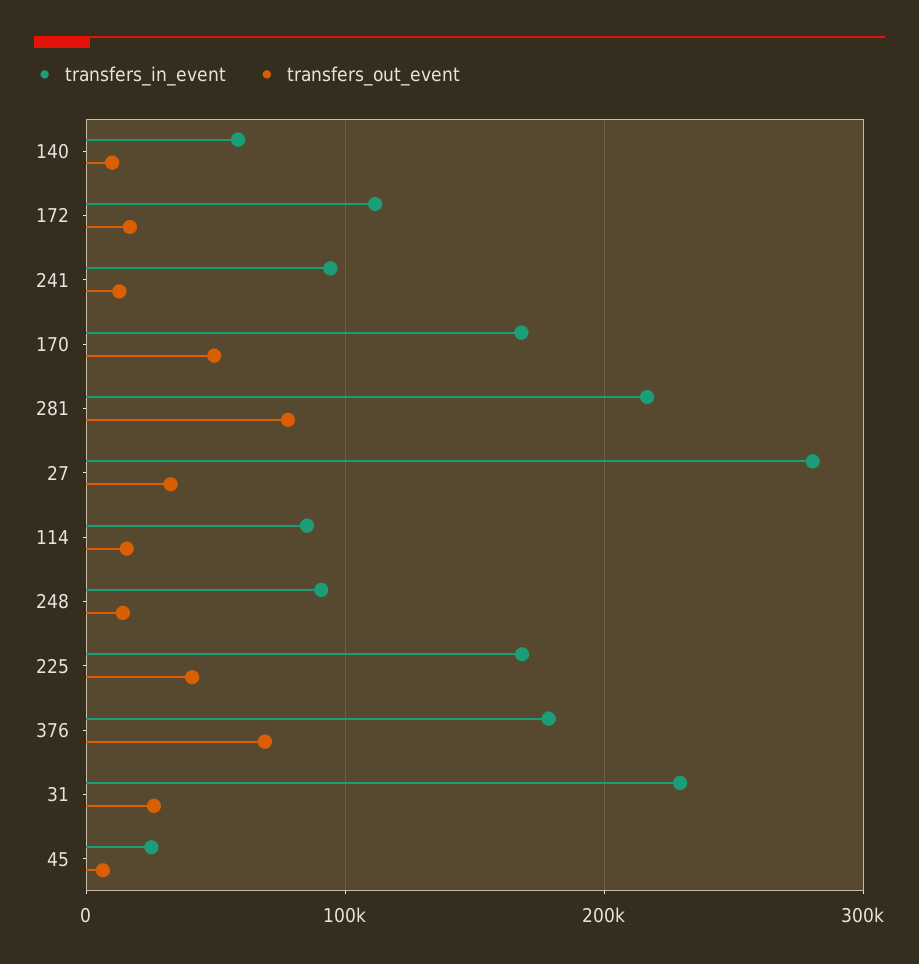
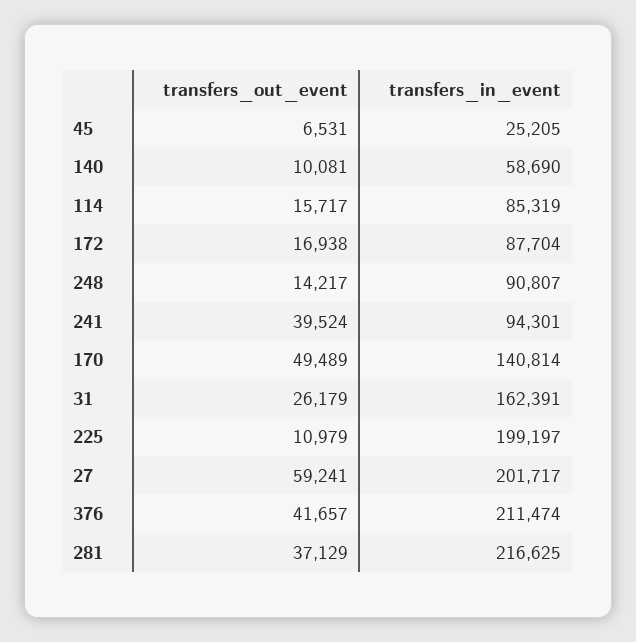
  {
    "transfers_in_event": {
      "140": 58690,
-     "172": 110000,
+     "172": 87704,
      "241": 94301,
-     "170": 170000,
+     "170": 140814,
      "281": 216625,
-     "27": 280000,
+     "27": 201717,
      "114": 85319,
      "248": 90807,
-     "225": 170000,
+     "225": 199197,
-     "376": 180000,
+     "376": 211474,
-     "31": 230000,
+     "31": 162391,
      "45": 25205
    },
    "transfers_out_event": {
      "140": 10081,
      "172": 16938,
-     "241": 10000,
+     "241": 39524,
      "170": 49489,
-     "281": 80000,
+     "281": 37129,
-     "27": 30000,
+     "27": 59241,
      "114": 15717,
      "248": 14217,
-     "225": 40000,
+     "225": 10979,
-     "376": 70000,
+     "376": 41657,
      "31": 26179,
      "45": 6531
    }
  }

